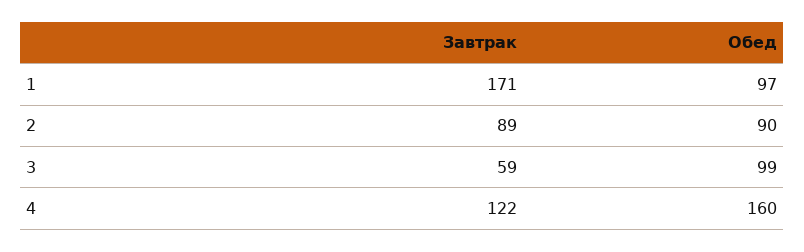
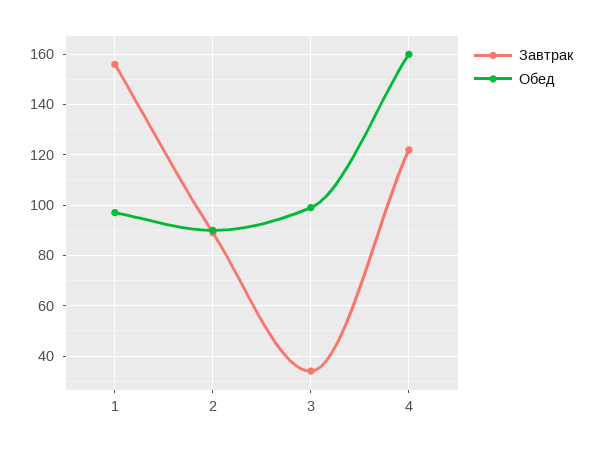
  {
    "Завтрак": {
-     "1": 171,
+     "1": 155,
      "2": 89,
-     "3": 59,
+     "3": 35,
      "4": 122
    },
    "Обед": {
      "1": 97,
      "2": 90,
      "3": 99,
      "4": 160
    }
  }

